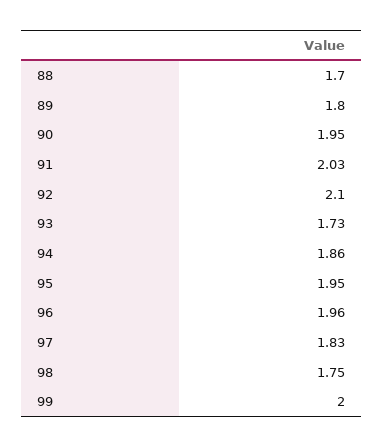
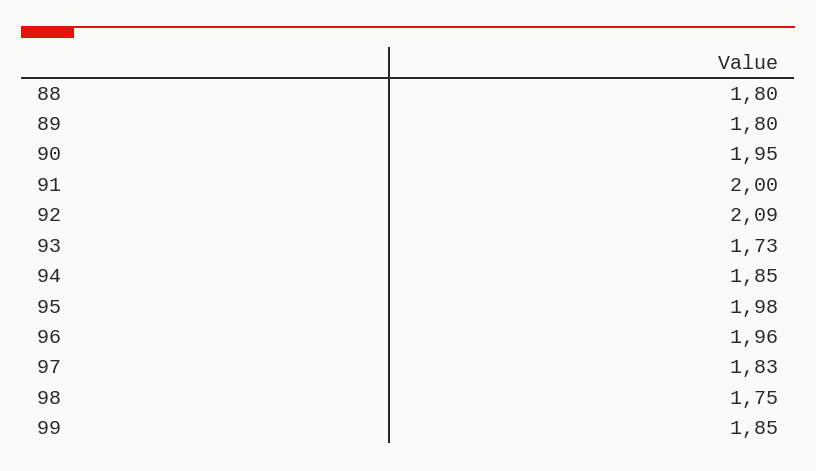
  {
-   "88": 1.7,
+   "88": 1.8,
    "89": 1.8,
    "90": 1.95,
-   "91": 2.03,
+   "91": 2,
-   "92": 2.1,
+   "92": 2.09,
    "93": 1.73,
-   "94": 1.86,
+   "94": 1.85,
-   "95": 1.95,
+   "95": 1.98,
    "96": 1.96,
    "97": 1.83,
    "98": 1.75,
-   "99": 2
+   "99": 1.85
  }

